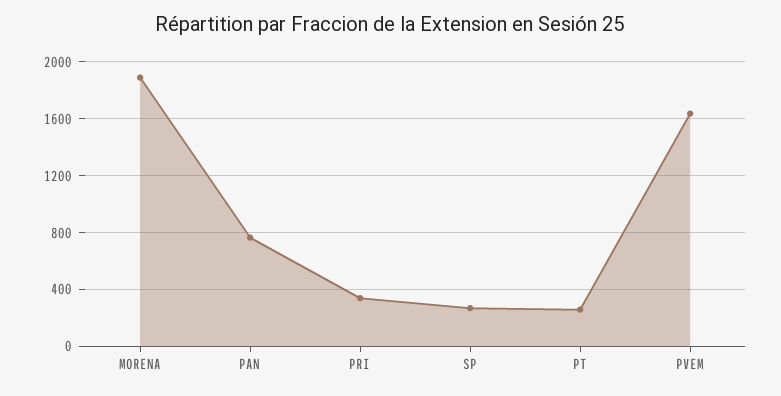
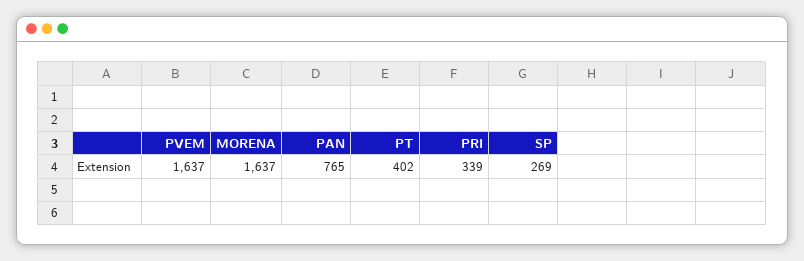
  {
-   "MORENA": 1900,
+   "MORENA": 1637,
    "PAN": 765,
    "PRI": 339,
    "SP": 269,
-   "PT": 250,
+   "PT": 402,
    "PVEM": 1637
  }

